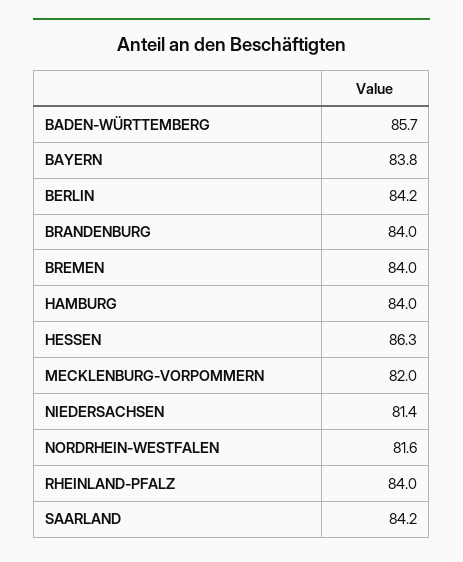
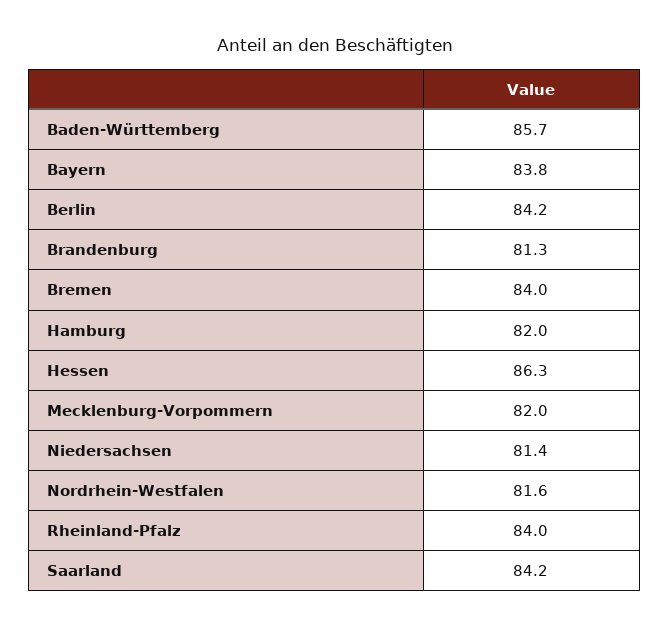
  {
    "BADEN-WÜRTTEMBERG": 85.7,
    "BAYERN": 83.8,
    "BERLIN": 84.2,
-   "BRANDENBURG": 84,
+   "BRANDENBURG": 81.3,
    "BREMEN": 84,
-   "HAMBURG": 84,
+   "HAMBURG": 82,
    "HESSEN": 86.3,
    "MECKLENBURG-VORPOMMERN": 82,
    "NIEDERSACHSEN": 81.4,
    "NORDRHEIN-WESTFALEN": 81.6,
    "RHEINLAND-PFALZ": 84,
    "SAARLAND": 84.2
  }

